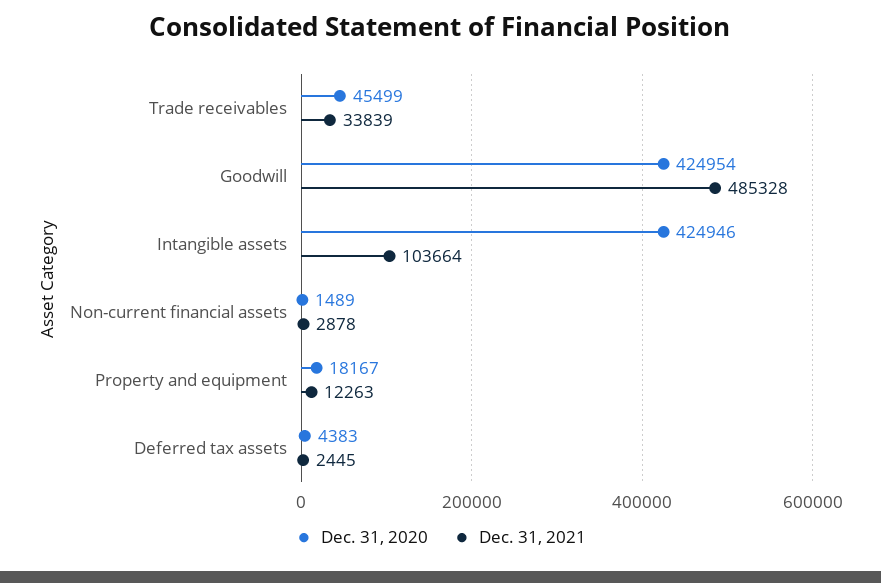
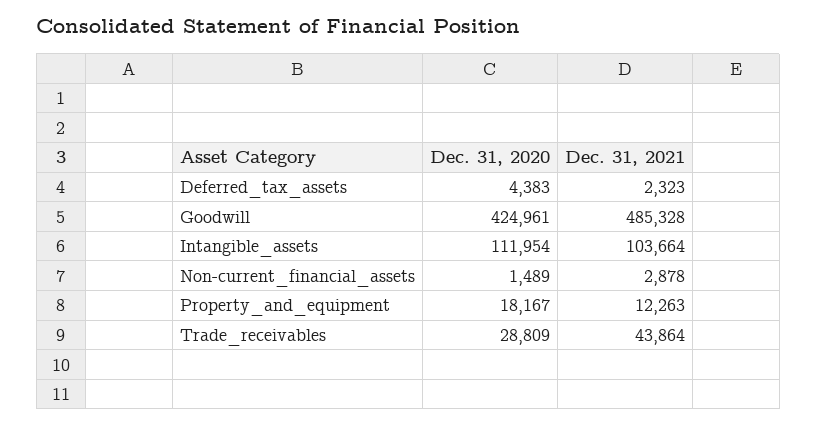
  {
    "Dec. 31, 2020": {
-     "Trade receivables": 45499,
+     "Trade receivables": 28809,
-     "Goodwill": 424954,
+     "Goodwill": 424961,
-     "Intangible assets": 424946,
+     "Intangible assets": 111954,
      "Non-current financial assets": 1489,
      "Property and equipment": 18167,
      "Deferred tax assets": 4383
    },
    "Dec. 31, 2021": {
-     "Trade receivables": 33839,
+     "Trade receivables": 43864,
      "Goodwill": 485328,
      "Intangible assets": 103664,
      "Non-current financial assets": 2878,
      "Property and equipment": 12263,
-     "Deferred tax assets": 2445
+     "Deferred tax assets": 2323
    }
  }

